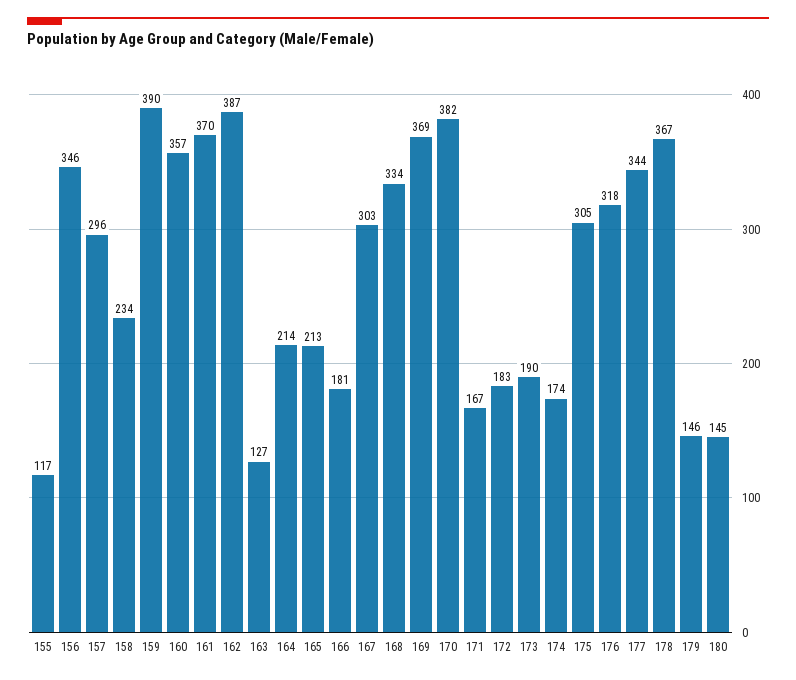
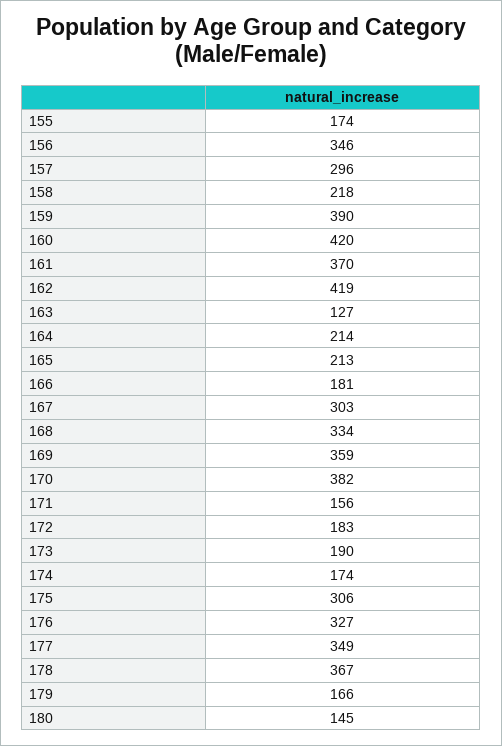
  {
-   "155": 117,
+   "155": 174,
    "156": 346,
    "157": 296,
-   "158": 234,
+   "158": 218,
    "159": 390,
-   "160": 357,
+   "160": 420,
    "161": 370,
-   "162": 387,
+   "162": 419,
    "163": 127,
    "164": 214,
    "165": 213,
    "166": 181,
    "167": 303,
    "168": 334,
-   "169": 369,
+   "169": 359,
    "170": 382,
-   "171": 167,
+   "171": 156,
    "172": 183,
    "173": 190,
    "174": 174,
-   "175": 305,
+   "175": 306,
-   "176": 318,
+   "176": 327,
-   "177": 344,
+   "177": 349,
    "178": 367,
-   "179": 146,
+   "179": 166,
    "180": 145
  }

